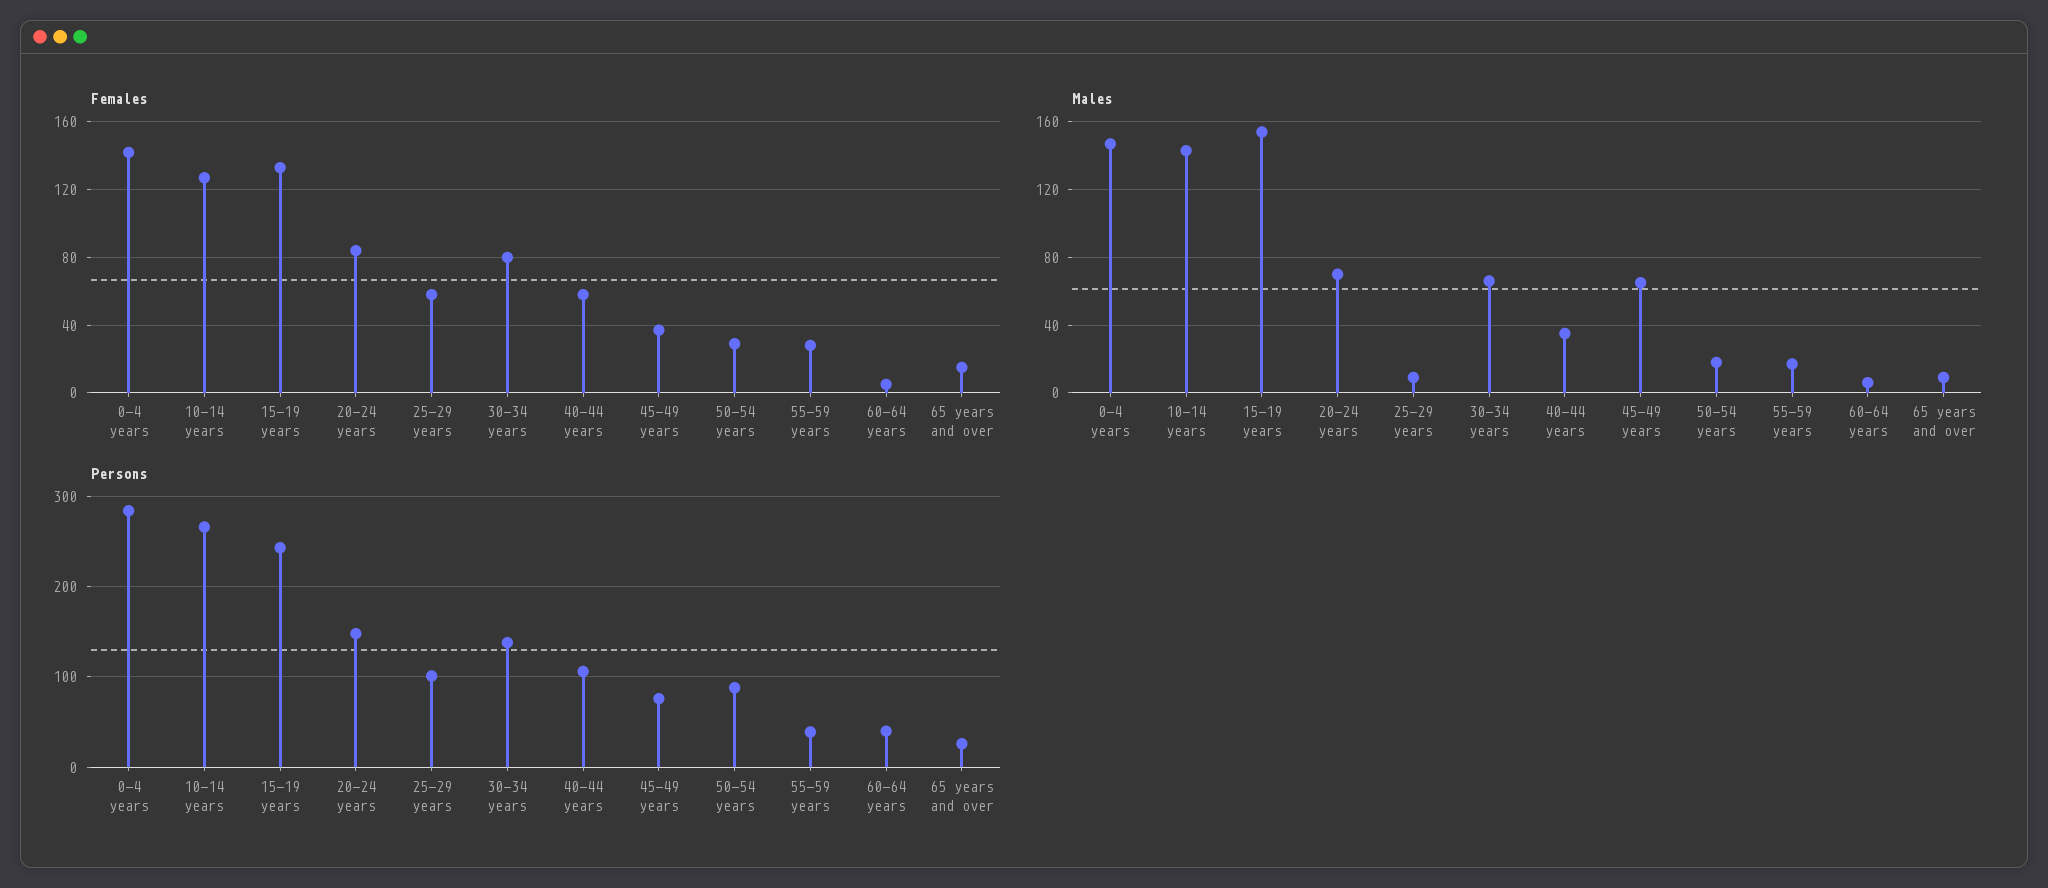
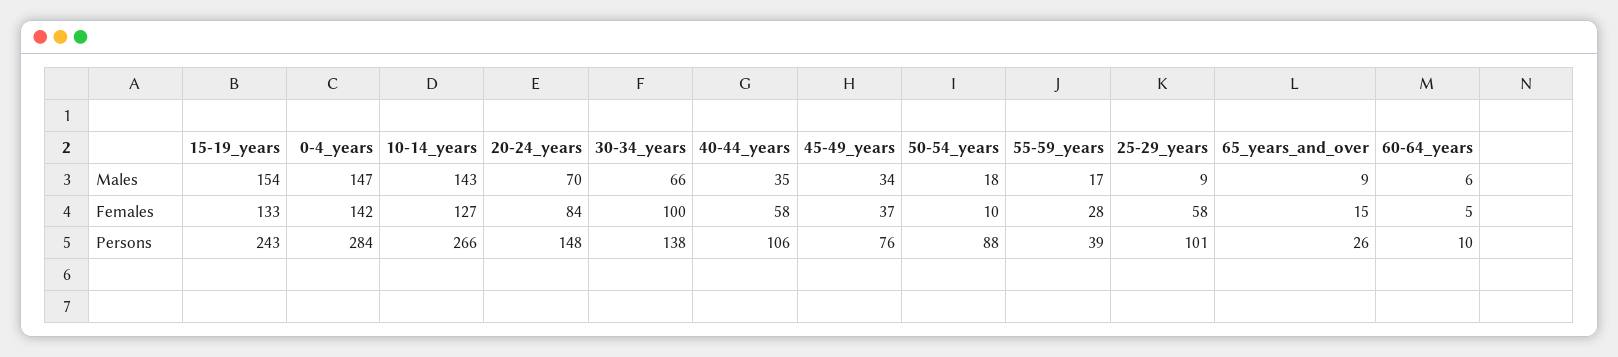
  {
    "Females": {
      "0-4 years": 142,
      "10-14 years": 127,
      "15-19 years": 133,
      "20-24 years": 84,
      "25-29 years": 58,
-     "30-34 years": 80,
+     "30-34 years": 100,
      "40-44 years": 58,
      "45-49 years": 37,
-     "50-54 years": 30,
+     "50-54 years": 10,
      "55-59 years": 28,
      "60-64 years": 5,
      "65 years and over": 15
    },
    "Males": {
      "0-4 years": 147,
      "10-14 years": 143,
      "15-19 years": 154,
      "20-24 years": 70,
      "25-29 years": 9,
      "30-34 years": 66,
      "40-44 years": 35,
-     "45-49 years": 65,
+     "45-49 years": 34,
      "50-54 years": 18,
      "55-59 years": 17,
      "60-64 years": 6,
      "65 years and over": 9
    },
    "Persons": {
      "0-4 years": 284,
      "10-14 years": 266,
      "15-19 years": 243,
      "20-24 years": 148,
      "25-29 years": 101,
      "30-34 years": 138,
      "40-44 years": 106,
      "45-49 years": 76,
      "50-54 years": 88,
      "55-59 years": 39,
-     "60-64 years": 40,
+     "60-64 years": 10,
      "65 years and over": 26
    }
  }

